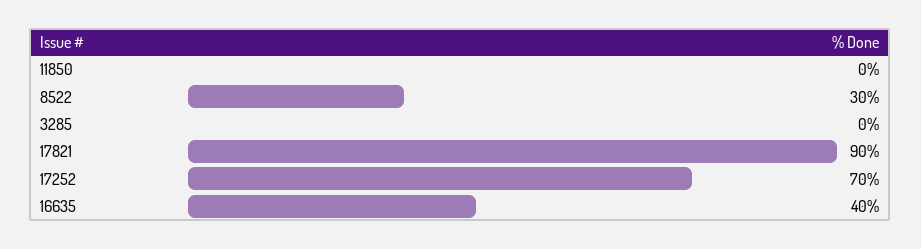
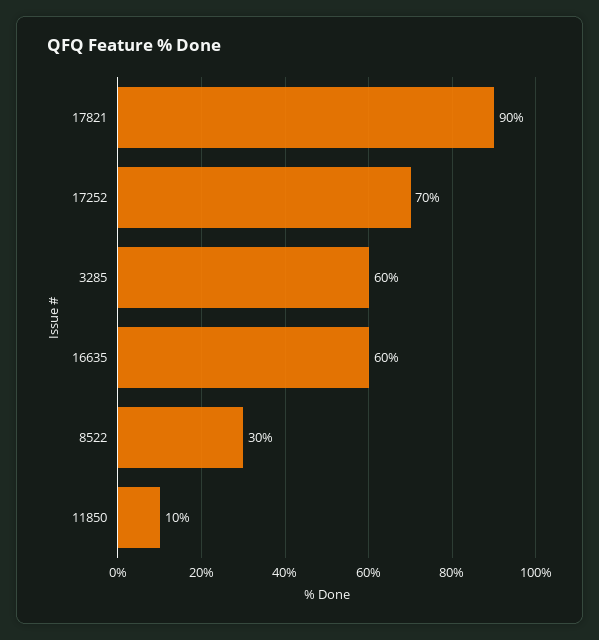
  {
-   "11850": 0,
+   "11850": 10,
    "8522": 30,
-   "3285": 0,
+   "3285": 60,
    "17821": 90,
    "17252": 70,
-   "16635": 40
+   "16635": 60
  }

